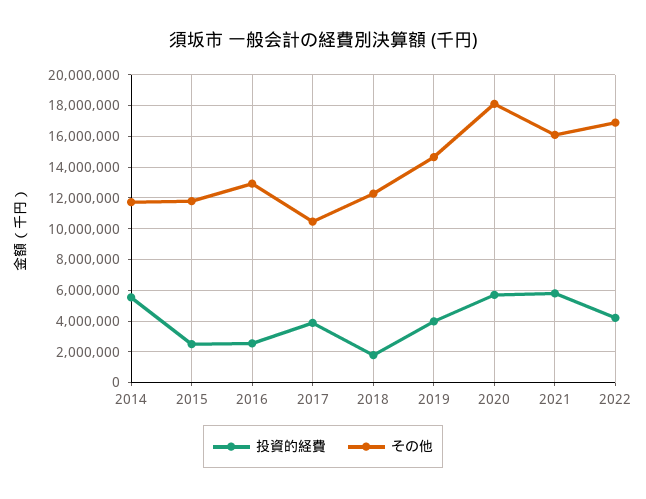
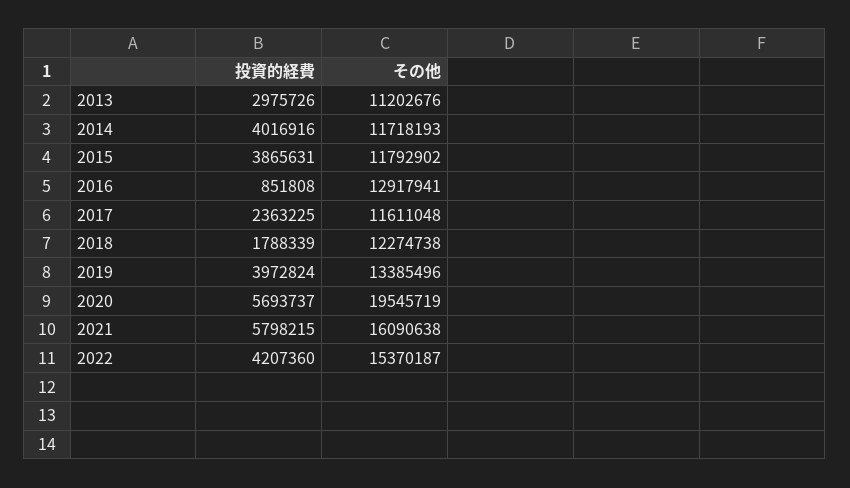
  {
    "投資的経費": {
-     "2014": 5500000,
+     "2014": 4016916,
-     "2015": 2500000,
+     "2015": 3865631,
-     "2016": 2500000,
+     "2016": 851808,
-     "2017": 4000000,
+     "2017": 2363225,
      "2018": 1788339,
      "2019": 3972824,
      "2020": 5693737,
      "2021": 5798215,
-     "2022": 4207360
+     "2022": 4207360,
+     "2013": 2975726
    },
    "その他": {
      "2014": 11718193,
      "2015": 11792902,
      "2016": 12917941,
-     "2017": 10500000,
+     "2017": 11611048,
      "2018": 12274738,
-     "2019": 14500000,
+     "2019": 13385496,
-     "2020": 18000000,
+     "2020": 19545719,
      "2021": 16090638,
-     "2022": 17000000
+     "2022": 15370187,
+     "2013": 11202676
    }
  }

